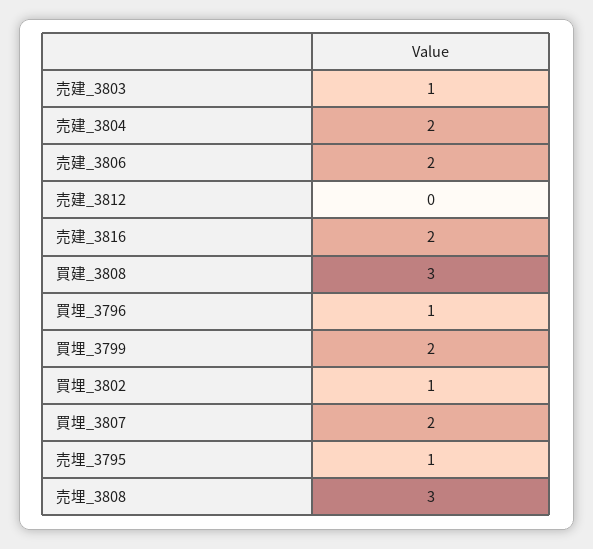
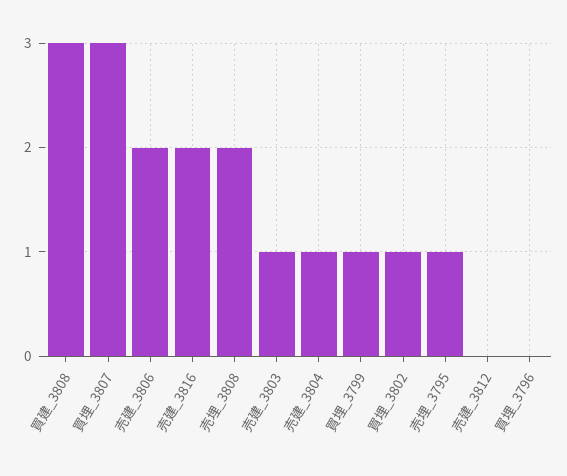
  {
    "売建_3803": 1,
-   "売建_3804": 2,
+   "売建_3804": 1,
    "売建_3806": 2,
    "売建_3812": 0,
    "売建_3816": 2,
    "買建_3808": 3,
-   "買埋_3796": 1,
+   "買埋_3796": 0,
-   "買埋_3799": 2,
+   "買埋_3799": 1,
    "買埋_3802": 1,
-   "買埋_3807": 2,
+   "買埋_3807": 3,
    "売埋_3795": 1,
-   "売埋_3808": 3
+   "売埋_3808": 2
  }

